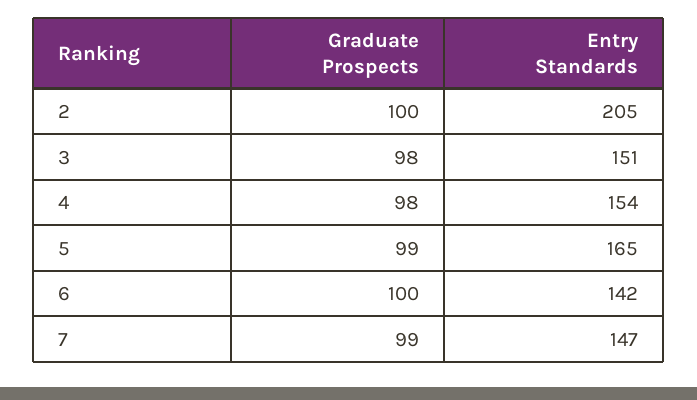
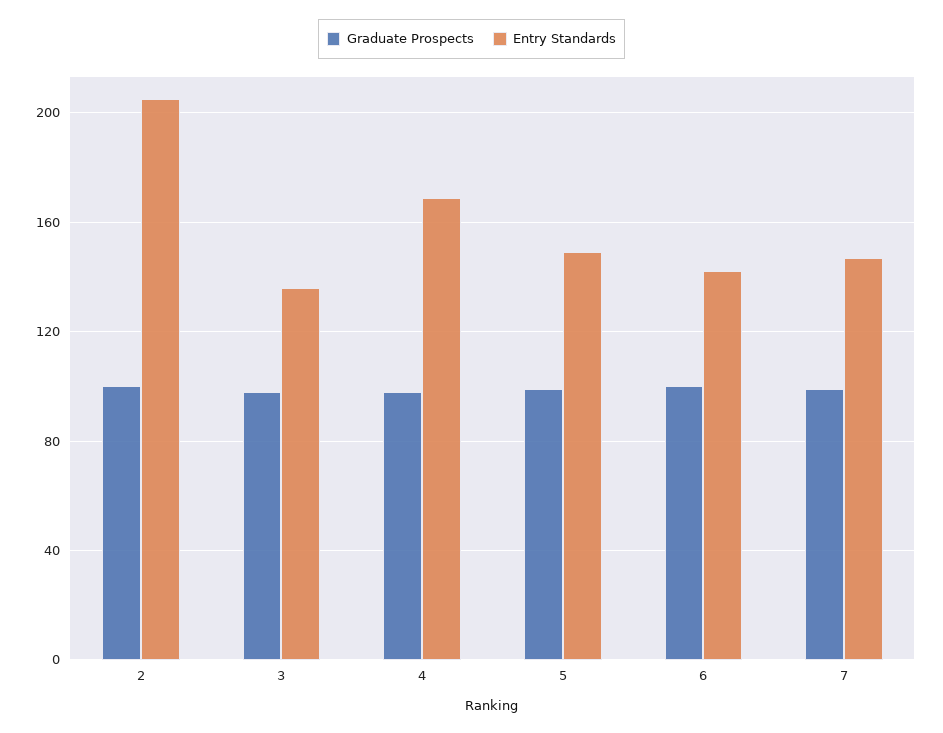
  {
    "Graduate Prospects": {
      "2": 100,
      "3": 98,
      "4": 98,
      "5": 99,
      "6": 100,
      "7": 99
    },
    "Entry Standards": {
      "2": 205,
-     "3": 151,
+     "3": 135,
-     "4": 154,
+     "4": 170,
-     "5": 165,
+     "5": 150,
      "6": 142,
      "7": 147
    }
  }

